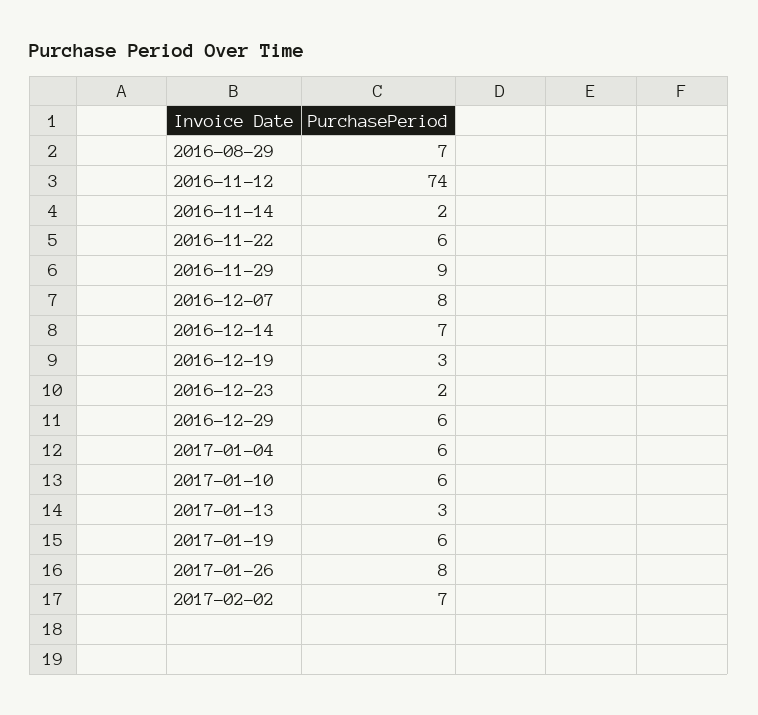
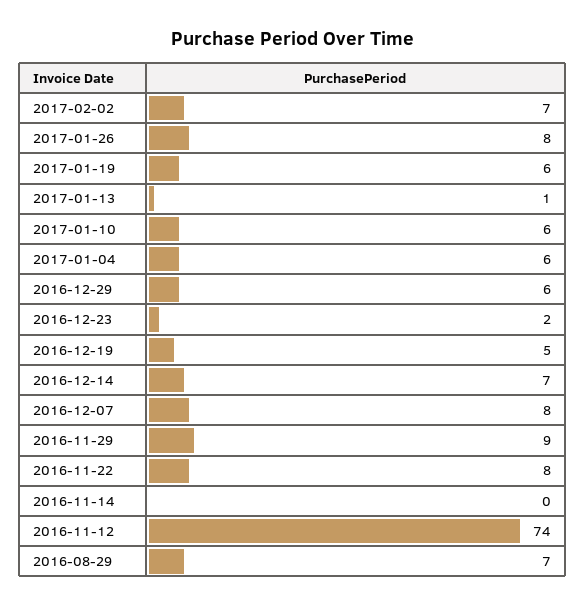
  {
    "2016-08-29": 7,
    "2016-11-12": 74,
-   "2016-11-14": 2,
+   "2016-11-14": 0,
-   "2016-11-22": 6,
+   "2016-11-22": 8,
    "2016-11-29": 9,
    "2016-12-07": 8,
    "2016-12-14": 7,
-   "2016-12-19": 3,
+   "2016-12-19": 5,
    "2016-12-23": 2,
    "2016-12-29": 6,
    "2017-01-04": 6,
    "2017-01-10": 6,
-   "2017-01-13": 3,
+   "2017-01-13": 1,
    "2017-01-19": 6,
    "2017-01-26": 8,
    "2017-02-02": 7
  }

